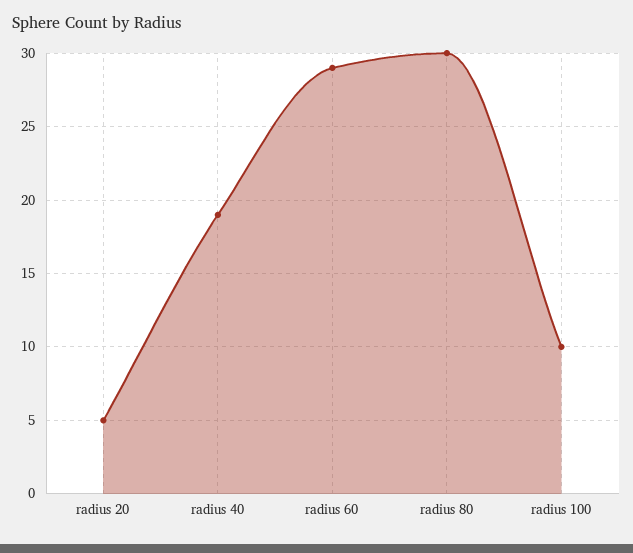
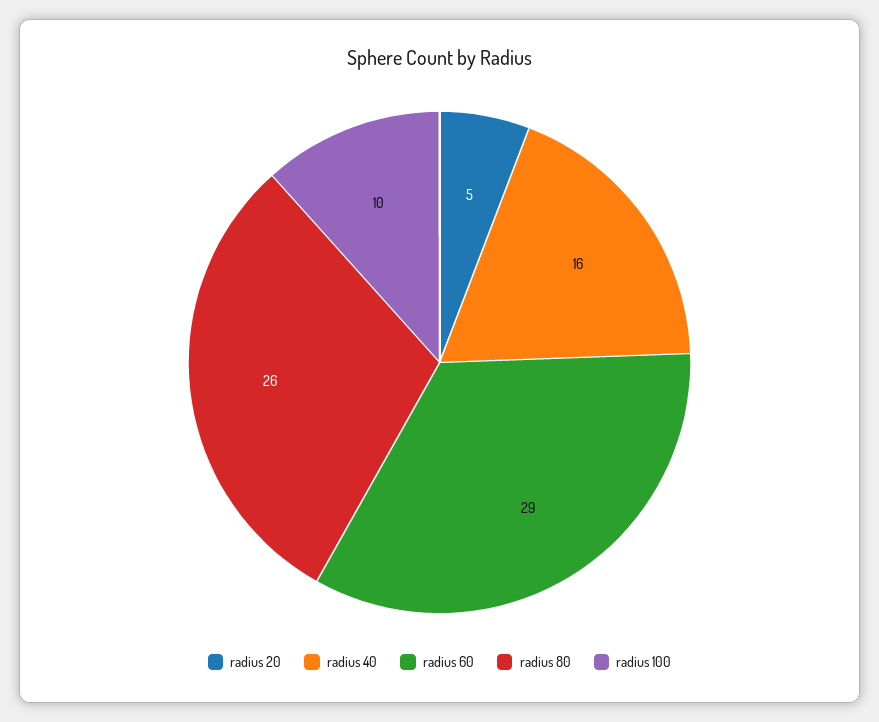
  {
    "radius 20": 5,
-   "radius 40": 19,
+   "radius 40": 16,
    "radius 60": 29,
-   "radius 80": 30,
+   "radius 80": 26,
    "radius 100": 10
  }

